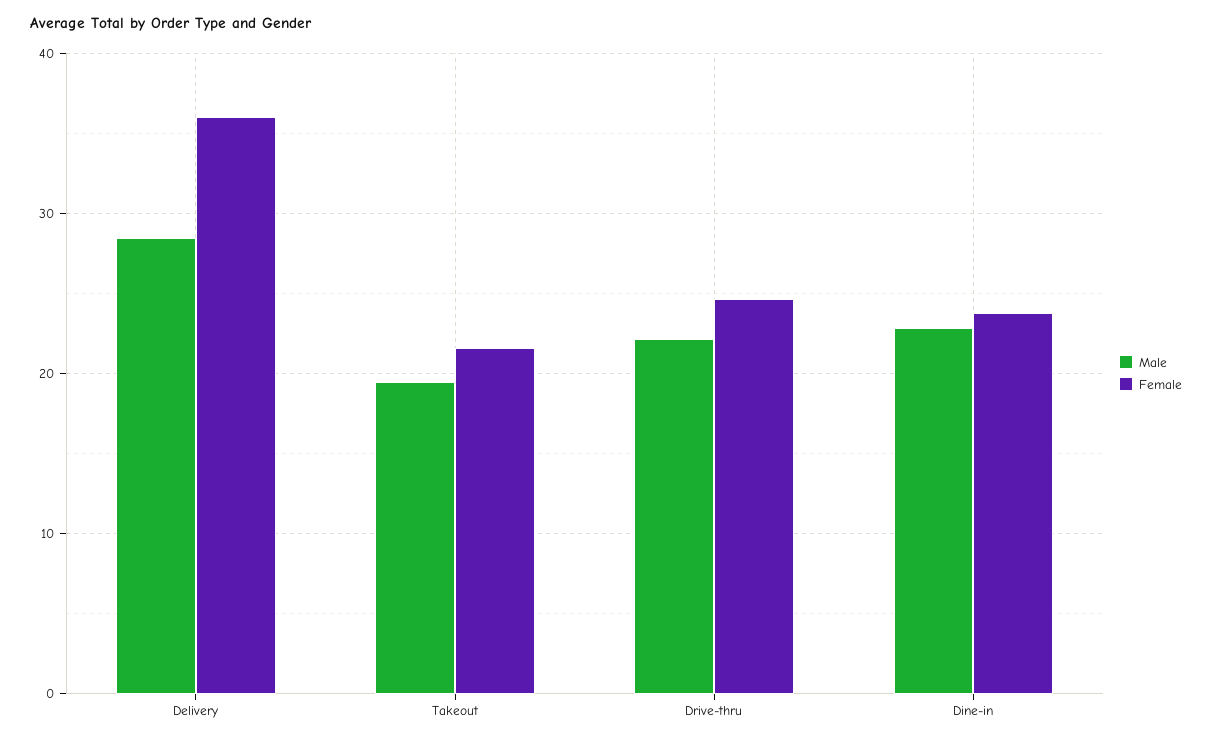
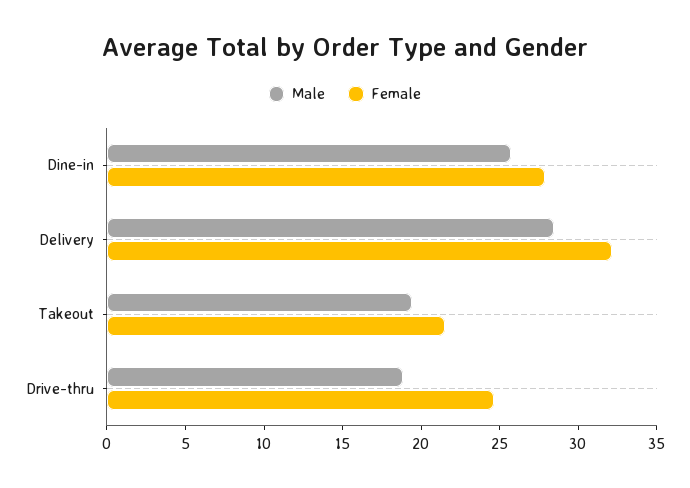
  {
    "Male": {
      "Delivery": 28,
      "Takeout": 19,
-     "Drive-thru": 22,
+     "Drive-thru": 19,
-     "Dine-in": 23
+     "Dine-in": 26
    },
    "Female": {
-     "Delivery": 36,
+     "Delivery": 32,
      "Takeout": 22,
      "Drive-thru": 25,
-     "Dine-in": 24
+     "Dine-in": 28
    }
  }

